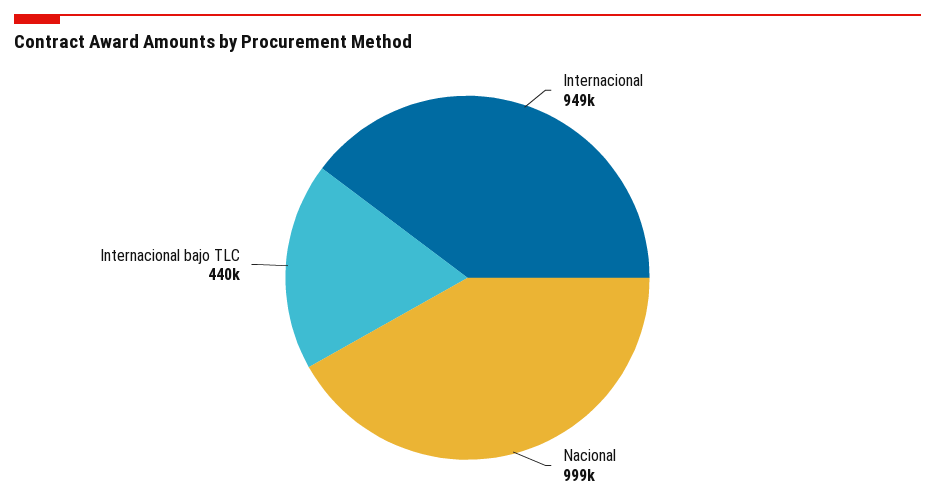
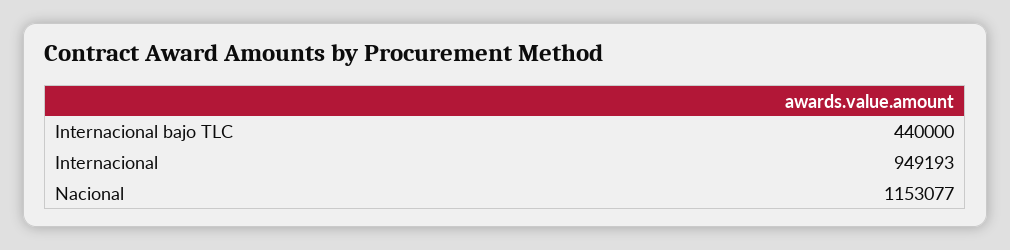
  {
    "Internacional": 949193,
-   "Nacional": 999000,
+   "Nacional": 1153077,
    "Internacional bajo TLC": 440000
  }

